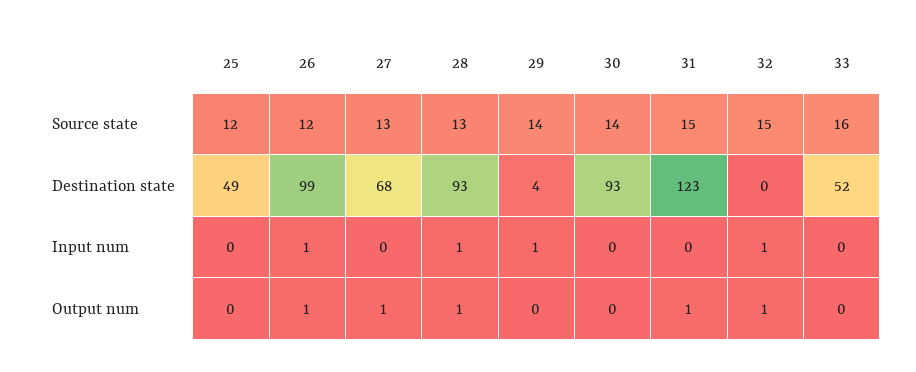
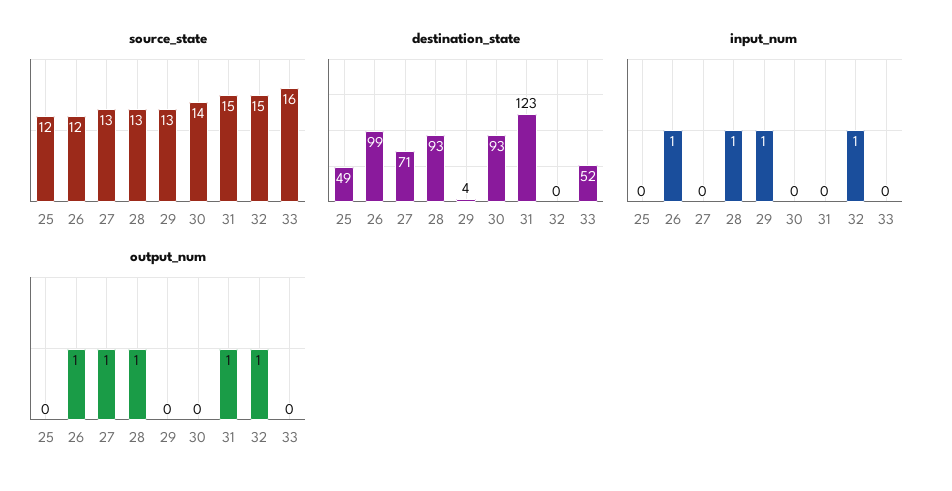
  {
    "Source state": {
      "25": 12,
      "26": 12,
      "27": 13,
      "28": 13,
-     "29": 14,
+     "29": 13,
      "30": 14,
      "31": 15,
      "32": 15,
      "33": 16
    },
    "Destination state": {
      "25": 49,
      "26": 99,
-     "27": 68,
+     "27": 71,
      "28": 93,
      "29": 4,
      "30": 93,
      "31": 123,
      "32": 0,
      "33": 52
    },
    "Input num": {
      "25": 0,
      "26": 1,
      "27": 0,
      "28": 1,
      "29": 1,
      "30": 0,
      "31": 0,
      "32": 1,
      "33": 0
    },
    "Output num": {
      "25": 0,
      "26": 1,
      "27": 1,
      "28": 1,
      "29": 0,
      "30": 0,
      "31": 1,
      "32": 1,
      "33": 0
    }
  }

